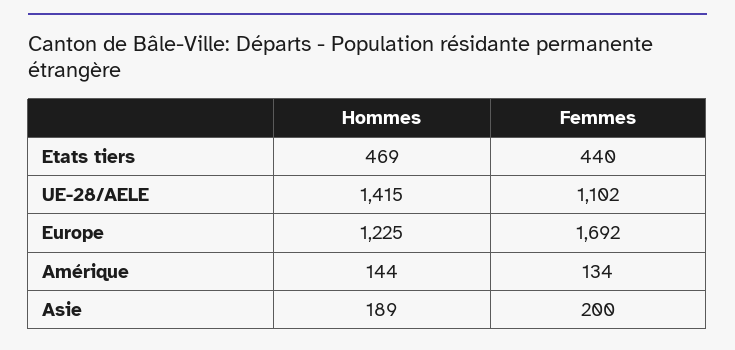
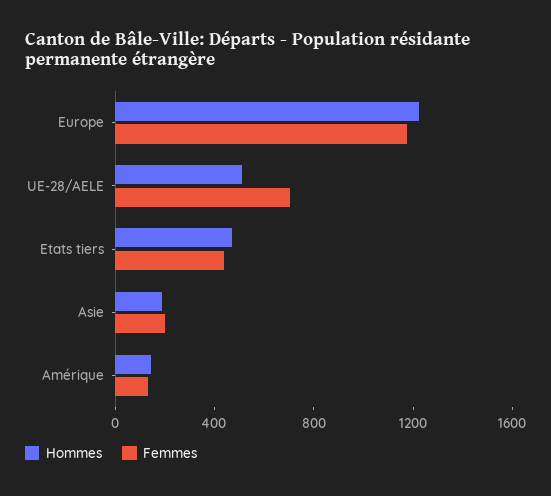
  {
    "Hommes": {
      "Etats tiers": 469,
-     "UE-28/AELE": 1415,
+     "UE-28/AELE": 500,
      "Europe": 1225,
      "Amérique": 144,
      "Asie": 189
    },
    "Femmes": {
      "Etats tiers": 440,
-     "UE-28/AELE": 1102,
+     "UE-28/AELE": 700,
-     "Europe": 1692,
+     "Europe": 1200,
      "Amérique": 134,
      "Asie": 200
    }
  }

